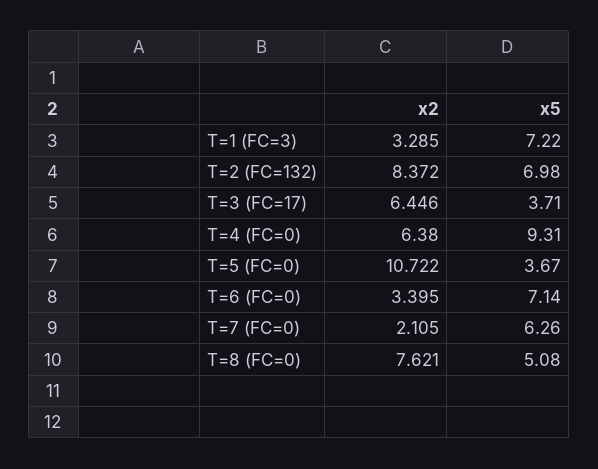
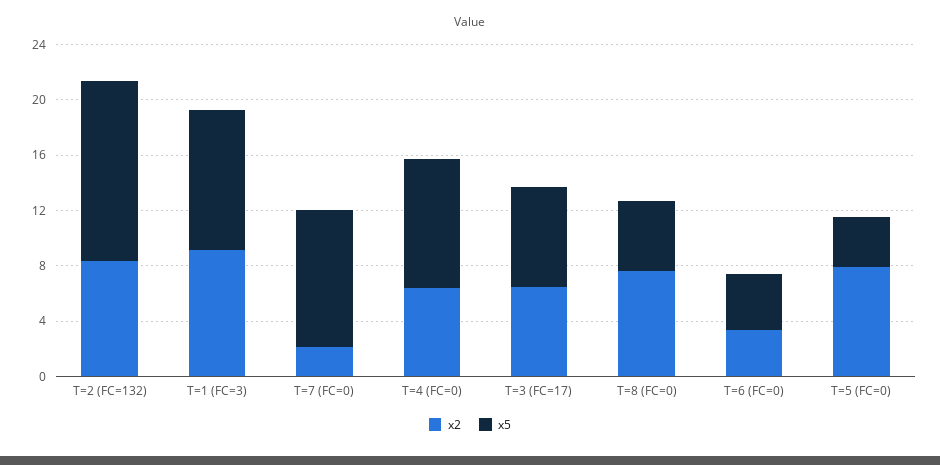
  {
    "x2": {
-     "T=1 (FC=3)": 3.285,
+     "T=1 (FC=3)": 9,
      "T=2 (FC=132)": 8.372,
      "T=3 (FC=17)": 6.446,
      "T=4 (FC=0)": 6.38,
-     "T=5 (FC=0)": 10.722,
+     "T=5 (FC=0)": 8,
      "T=6 (FC=0)": 3.395,
      "T=7 (FC=0)": 2.105,
      "T=8 (FC=0)": 7.621
    },
    "x5": {
-     "T=1 (FC=3)": 7.22,
+     "T=1 (FC=3)": 10,
-     "T=2 (FC=132)": 6.98,
+     "T=2 (FC=132)": 13,
-     "T=3 (FC=17)": 3.71,
+     "T=3 (FC=17)": 7,
      "T=4 (FC=0)": 9.31,
      "T=5 (FC=0)": 3.67,
-     "T=6 (FC=0)": 7.14,
+     "T=6 (FC=0)": 4,
-     "T=7 (FC=0)": 6.26,
+     "T=7 (FC=0)": 10,
      "T=8 (FC=0)": 5.08
    }
  }

